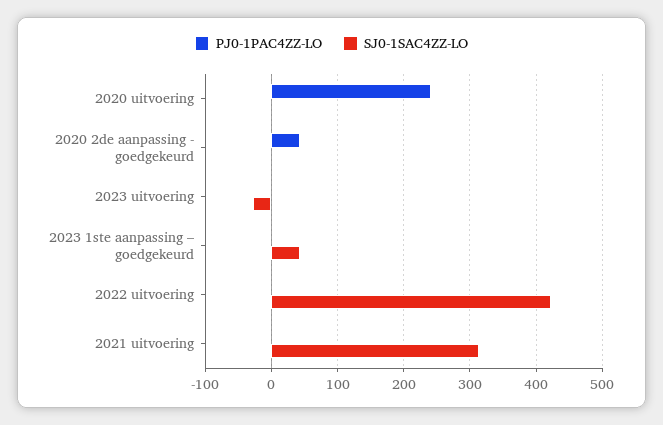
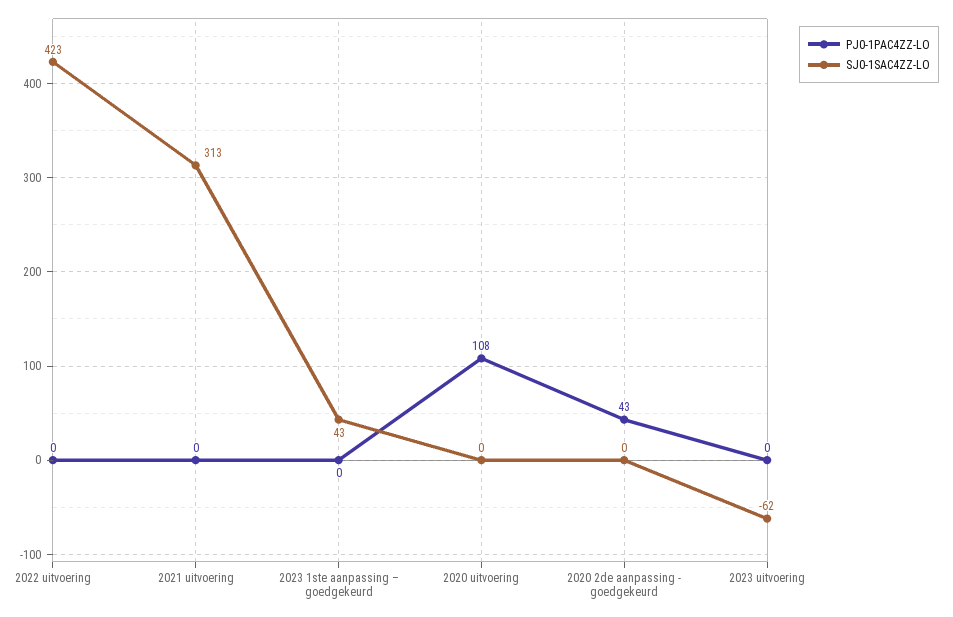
  {
    "PJ0-1PAC4ZZ-LO": {
-     "2020 uitvoering": 240,
+     "2020 uitvoering": 108,
      "2020 2de aanpassing - goedgekeurd": 43,
      "2023 uitvoering": 0,
      "2023 1ste aanpassing – goedgekeurd": 0,
      "2022 uitvoering": 0,
      "2021 uitvoering": 0
    },
    "SJ0-1SAC4ZZ-LO": {
      "2020 uitvoering": 0,
      "2020 2de aanpassing - goedgekeurd": 0,
-     "2023 uitvoering": -30,
+     "2023 uitvoering": -62,
      "2023 1ste aanpassing – goedgekeurd": 43,
      "2022 uitvoering": 423,
      "2021 uitvoering": 313
    }
  }

